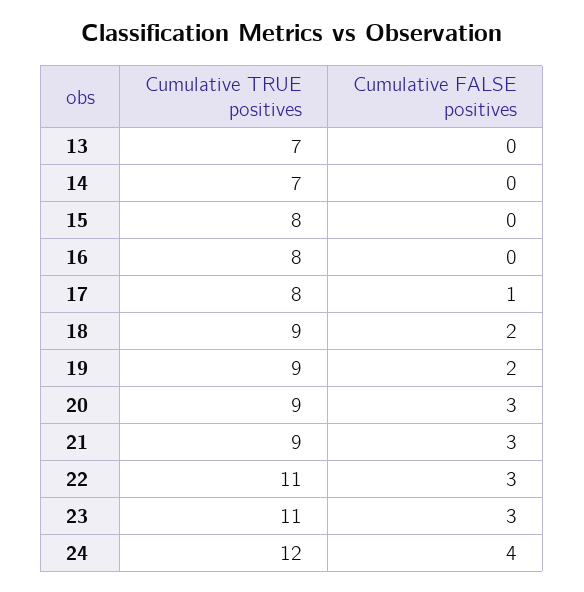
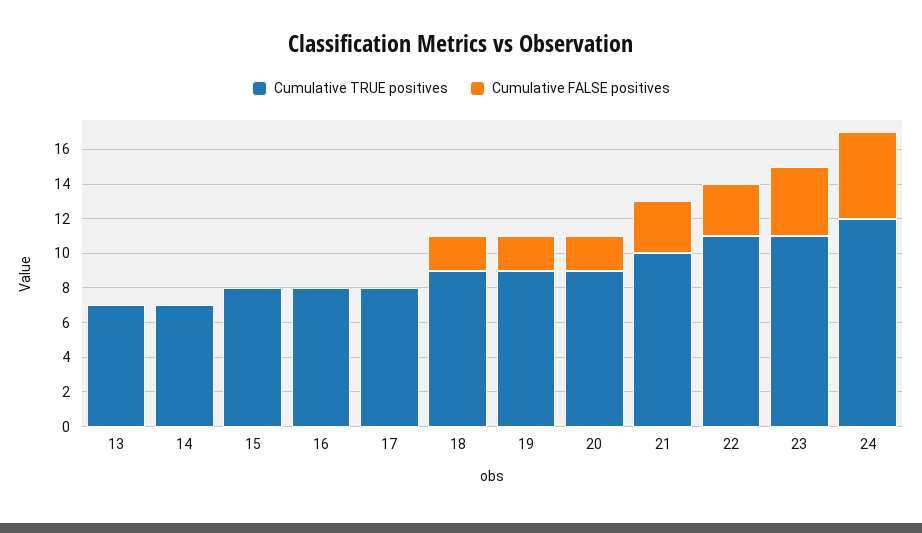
  {
    "Cumulative TRUE positives": {
      "13": 7,
      "14": 7,
      "15": 8,
      "16": 8,
      "17": 8,
      "18": 9,
      "19": 9,
      "20": 9,
-     "21": 9,
+     "21": 10,
      "22": 11,
      "23": 11,
      "24": 12
    },
    "Cumulative FALSE positives": {
      "13": 0,
      "14": 0,
      "15": 0,
      "16": 0,
-     "17": 1,
+     "17": 0,
      "18": 2,
      "19": 2,
-     "20": 3,
+     "20": 2,
      "21": 3,
      "22": 3,
-     "23": 3,
+     "23": 4,
-     "24": 4
+     "24": 5
    }
  }

